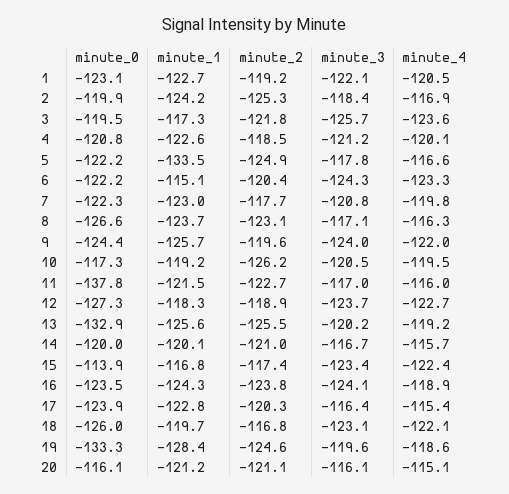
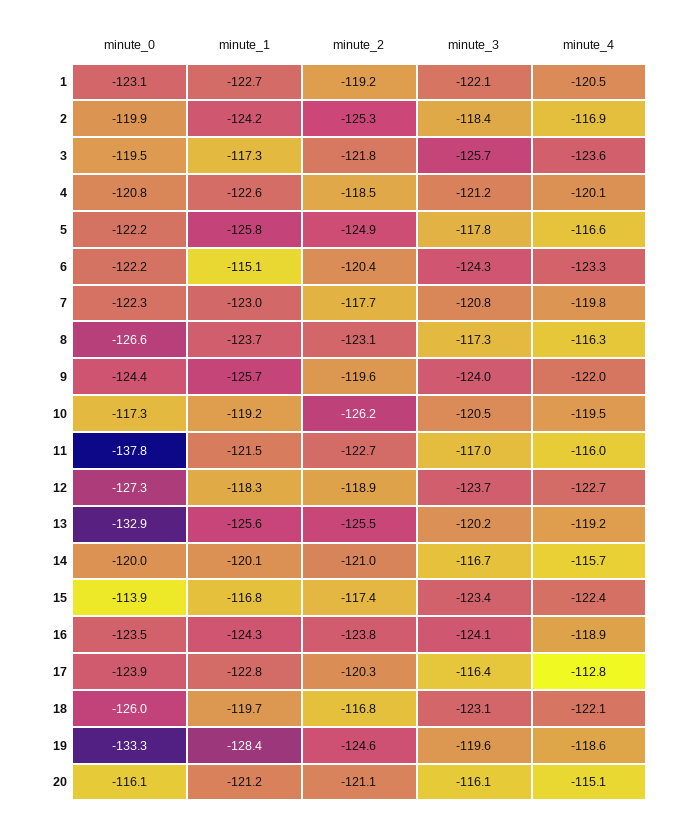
  {
    "minute_0": {
      "1": -123.1,
      "2": -119.9,
      "3": -119.5,
      "4": -120.8,
      "5": -122.2,
      "6": -122.2,
      "7": -122.3,
      "8": -126.6,
      "9": -124.4,
      "10": -117.3,
      "11": -137.8,
      "12": -127.3,
      "13": -132.9,
      "14": -120,
      "15": -113.9,
      "16": -123.5,
      "17": -123.9,
      "18": -126,
      "19": -133.3,
      "20": -116.1
    },
    "minute_1": {
      "1": -122.7,
      "2": -124.2,
      "3": -117.3,
      "4": -122.6,
-     "5": -133.5,
+     "5": -125.8,
      "6": -115.1,
      "7": -123,
      "8": -123.7,
      "9": -125.7,
      "10": -119.2,
      "11": -121.5,
      "12": -118.3,
      "13": -125.6,
      "14": -120.1,
      "15": -116.8,
      "16": -124.3,
      "17": -122.8,
      "18": -119.7,
      "19": -128.4,
      "20": -121.2
    },
    "minute_2": {
      "1": -119.2,
      "2": -125.3,
      "3": -121.8,
      "4": -118.5,
      "5": -124.9,
      "6": -120.4,
      "7": -117.7,
      "8": -123.1,
      "9": -119.6,
      "10": -126.2,
      "11": -122.7,
      "12": -118.9,
      "13": -125.5,
      "14": -121,
      "15": -117.4,
      "16": -123.8,
      "17": -120.3,
      "18": -116.8,
      "19": -124.6,
      "20": -121.1
    },
    "minute_3": {
      "1": -122.1,
      "2": -118.4,
      "3": -125.7,
      "4": -121.2,
      "5": -117.8,
      "6": -124.3,
      "7": -120.8,
-     "8": -117.1,
+     "8": -117.3,
      "9": -124,
      "10": -120.5,
      "11": -117,
      "12": -123.7,
      "13": -120.2,
      "14": -116.7,
      "15": -123.4,
      "16": -124.1,
      "17": -116.4,
      "18": -123.1,
      "19": -119.6,
      "20": -116.1
    },
    "minute_4": {
      "1": -120.5,
      "2": -116.9,
      "3": -123.6,
      "4": -120.1,
      "5": -116.6,
      "6": -123.3,
      "7": -119.8,
      "8": -116.3,
      "9": -122,
      "10": -119.5,
      "11": -116,
      "12": -122.7,
      "13": -119.2,
      "14": -115.7,
      "15": -122.4,
      "16": -118.9,
-     "17": -115.4,
+     "17": -112.8,
      "18": -122.1,
      "19": -118.6,
      "20": -115.1
    }
  }

